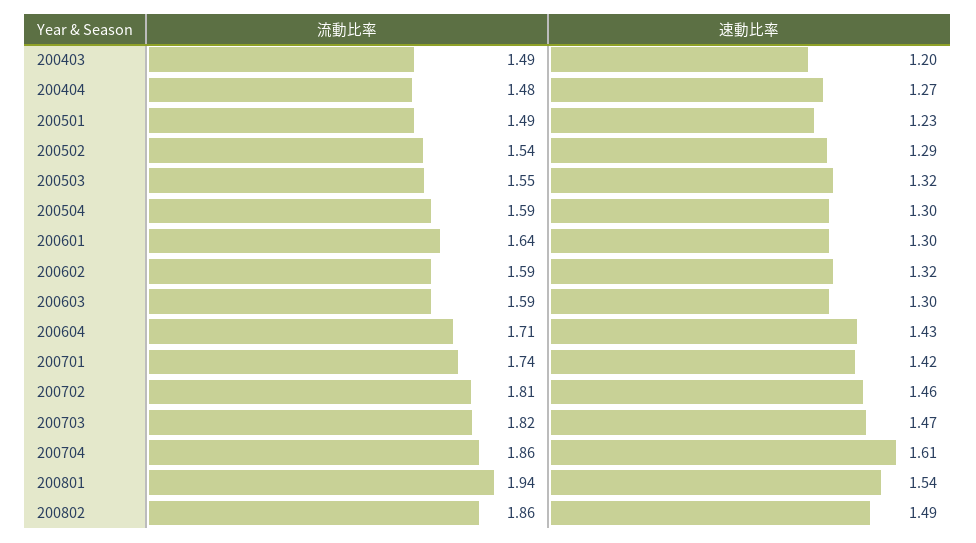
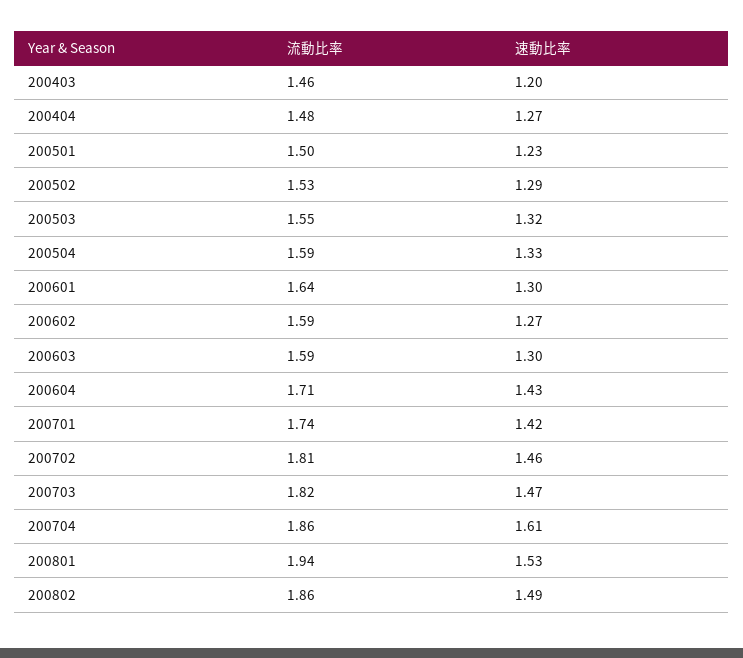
  {
    "流動比率": {
-     "200403": 1.49,
+     "200403": 1.46,
      "200404": 1.48,
-     "200501": 1.49,
+     "200501": 1.5,
-     "200502": 1.54,
+     "200502": 1.53,
      "200503": 1.55,
      "200504": 1.59,
      "200601": 1.64,
      "200602": 1.59,
      "200603": 1.59,
      "200604": 1.71,
      "200701": 1.74,
      "200702": 1.81,
      "200703": 1.82,
      "200704": 1.86,
      "200801": 1.94,
      "200802": 1.86
    },
    "速動比率": {
      "200403": 1.2,
      "200404": 1.27,
      "200501": 1.23,
      "200502": 1.29,
      "200503": 1.32,
-     "200504": 1.3,
+     "200504": 1.33,
      "200601": 1.3,
-     "200602": 1.32,
+     "200602": 1.27,
      "200603": 1.3,
      "200604": 1.43,
      "200701": 1.42,
      "200702": 1.46,
      "200703": 1.47,
      "200704": 1.61,
-     "200801": 1.54,
+     "200801": 1.53,
      "200802": 1.49
    }
  }

